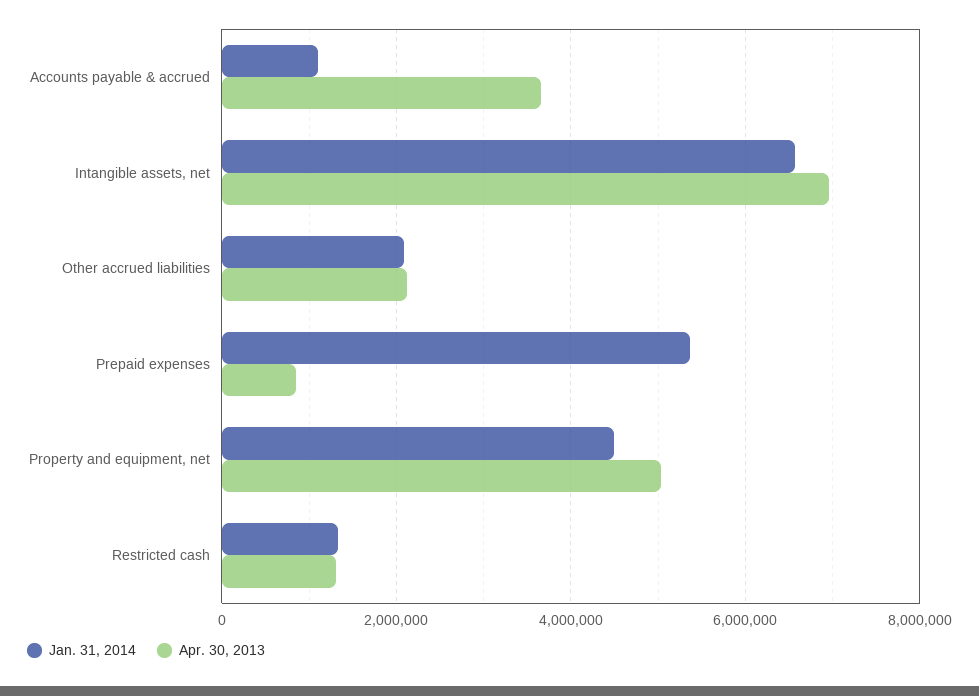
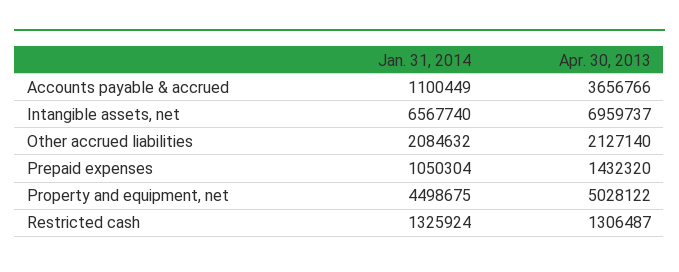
  {
    "Jan. 31, 2014": {
      "Accounts payable & accrued": 1100449,
      "Intangible assets, net": 6567740,
      "Other accrued liabilities": 2084632,
-     "Prepaid expenses": 5400000,
+     "Prepaid expenses": 1050304,
      "Property and equipment, net": 4498675,
      "Restricted cash": 1325924
    },
    "Apr. 30, 2013": {
      "Accounts payable & accrued": 3656766,
      "Intangible assets, net": 6959737,
      "Other accrued liabilities": 2127140,
-     "Prepaid expenses": 800000,
+     "Prepaid expenses": 1432320,
      "Property and equipment, net": 5028122,
      "Restricted cash": 1306487
    }
  }

